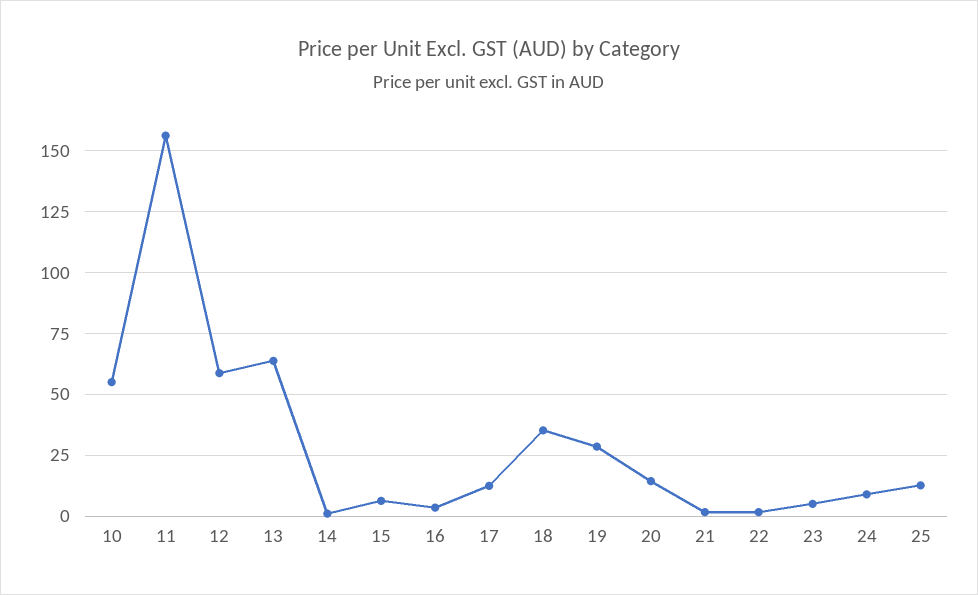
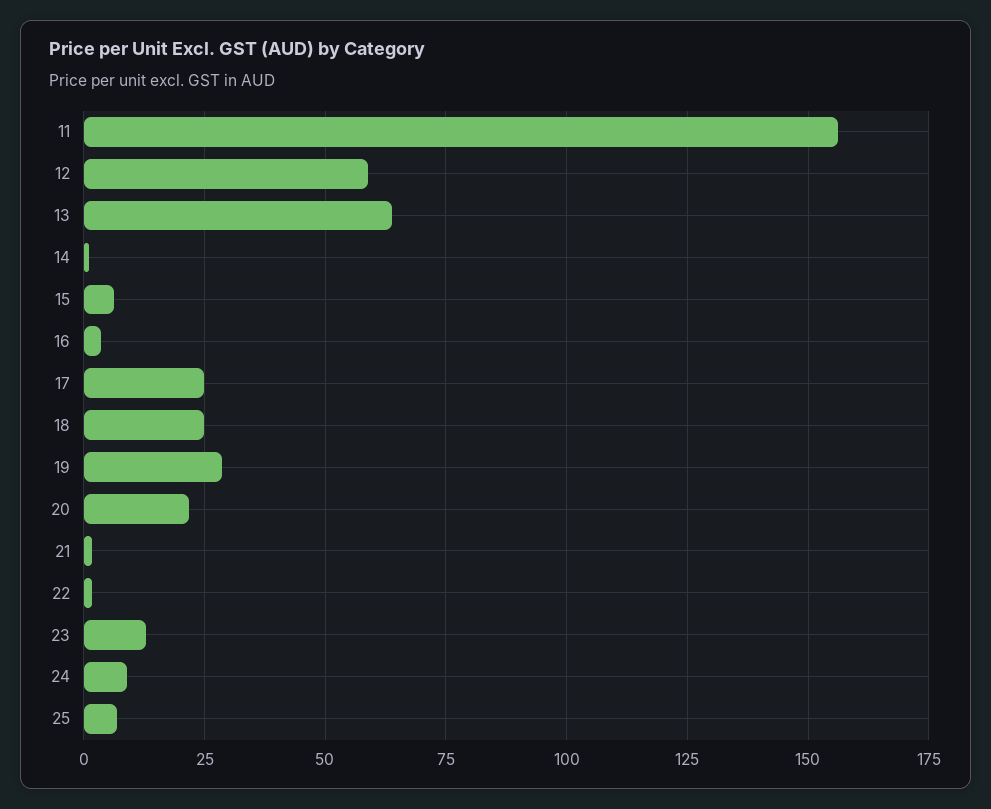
  {
-   "10": 55,
    "11": 157.5,
    "12": 60,
    "13": 65,
    "14": 0,
    "15": 7.5,
    "16": 2.5,
-   "17": 12.5,
+   "17": 25,
-   "18": 35,
+   "18": 25,
    "19": 27.5,
-   "20": 15,
+   "20": 22.5,
    "21": 2.5,
    "22": 2.5,
-   "23": 5,
+   "23": 12.5,
    "24": 10,
-   "25": 12.5
+   "25": 7.5
  }

